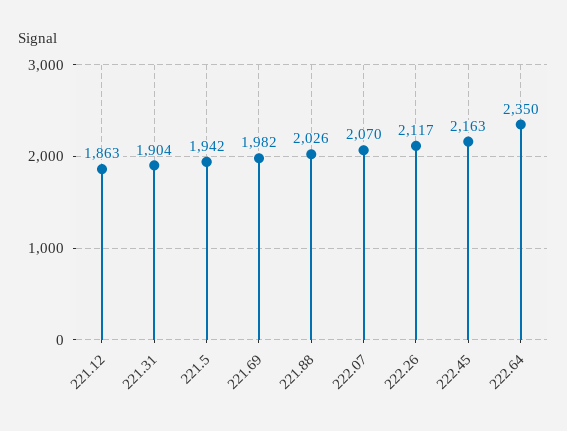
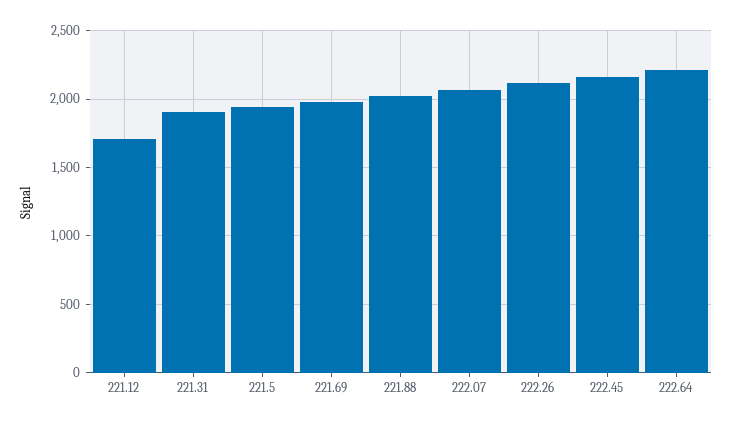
  {
-   "221.12": 1863,
+   "221.12": 1700,
    "221.31": 1904,
    "221.5": 1942,
    "221.69": 1982,
    "221.88": 2026,
    "222.07": 2070,
    "222.26": 2117,
    "222.45": 2163,
-   "222.64": 2350
+   "222.64": 2200
  }

